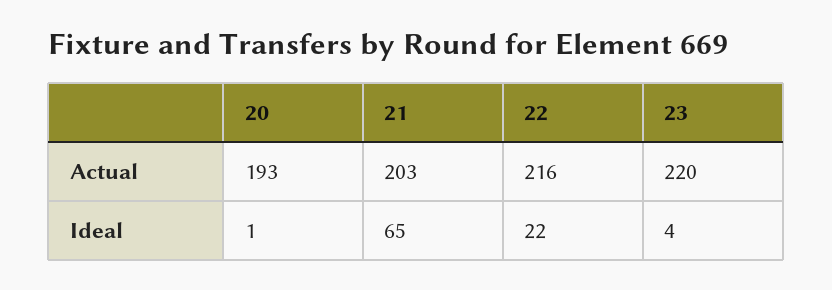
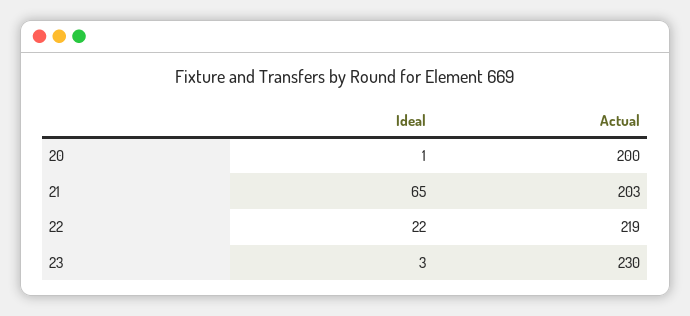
  {
    "20": {
-     "Actual": 193,
+     "Actual": 200,
      "Ideal": 1
    },
    "21": {
      "Actual": 203,
      "Ideal": 65
    },
    "22": {
-     "Actual": 216,
+     "Actual": 219,
      "Ideal": 22
    },
    "23": {
-     "Actual": 220,
+     "Actual": 230,
-     "Ideal": 4
+     "Ideal": 3
    }
  }

